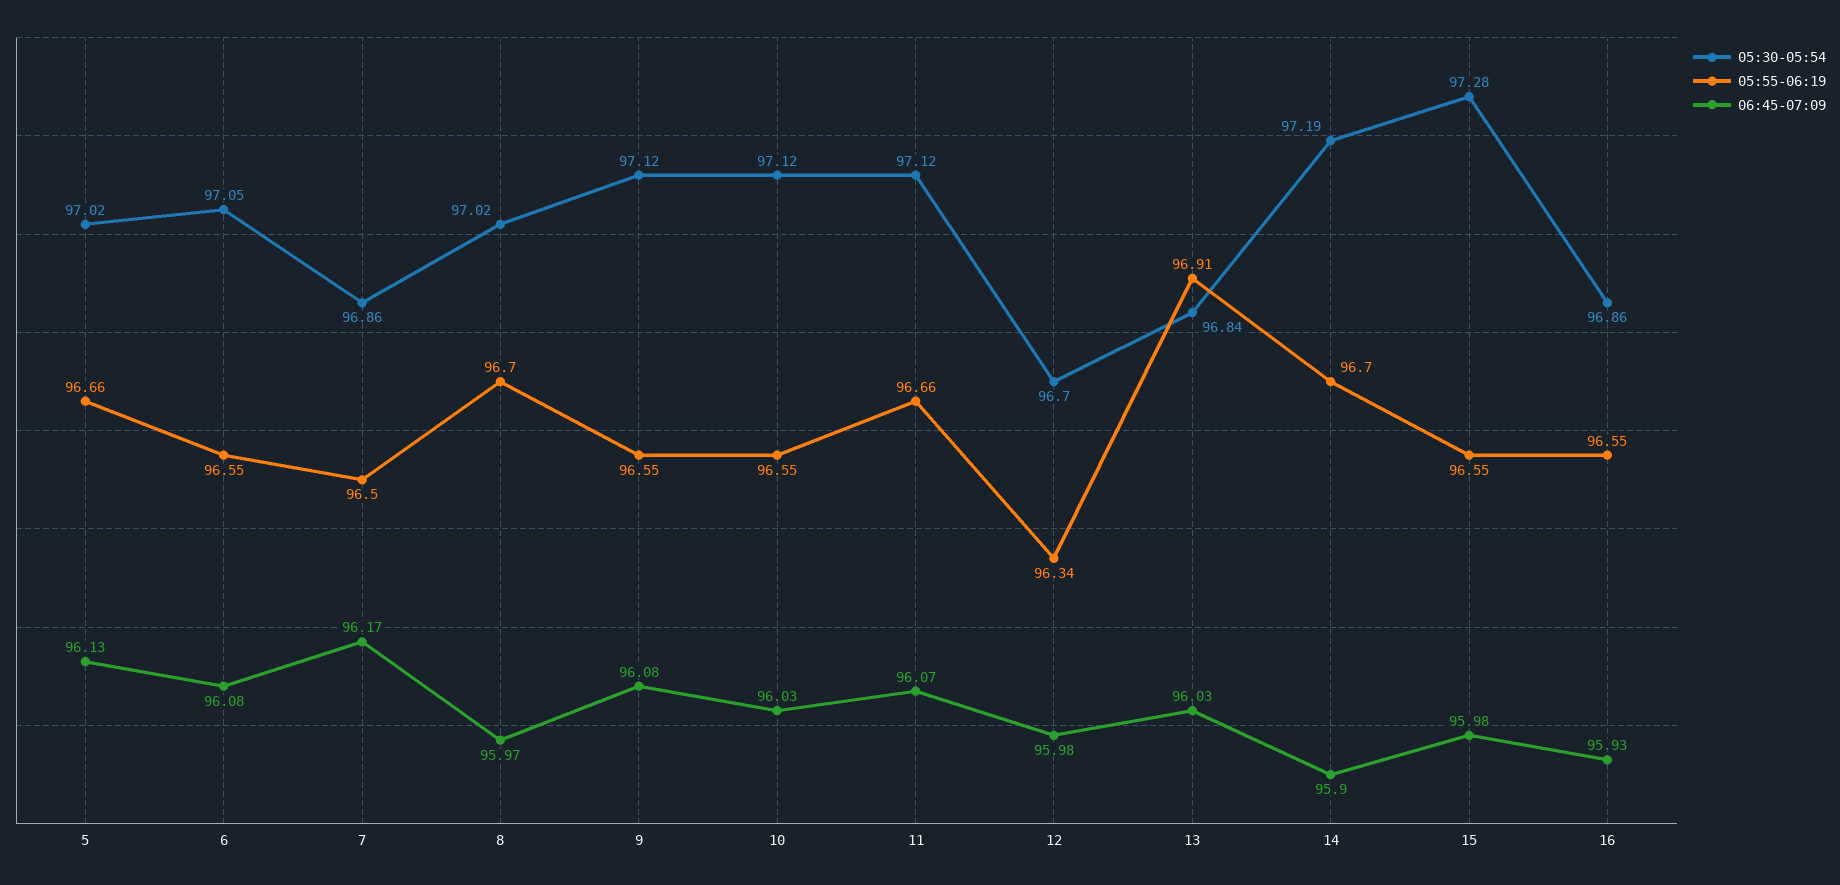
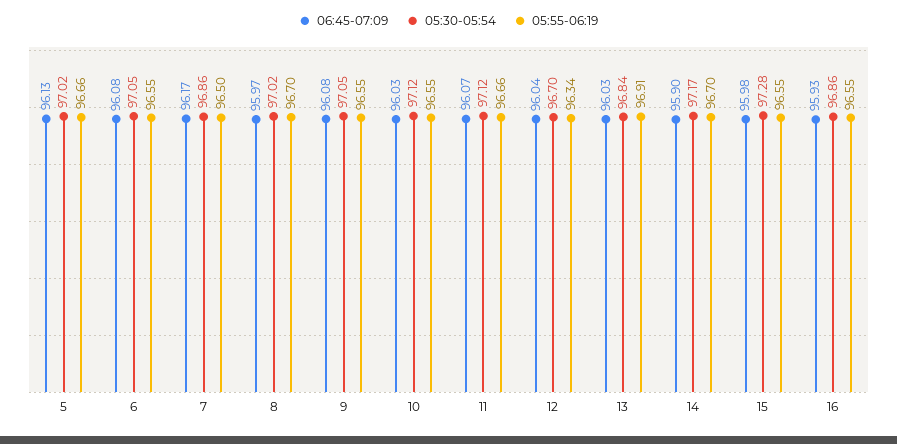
  {
    "05:30-05:54": {
      "5": 97.02,
      "6": 97.05,
      "7": 96.86,
      "8": 97.02,
-     "9": 97.12,
+     "9": 97.05,
      "10": 97.12,
      "11": 97.12,
      "12": 96.7,
      "13": 96.84,
-     "14": 97.19,
+     "14": 97.17,
      "15": 97.28,
      "16": 96.86
    },
    "05:55-06:19": {
      "5": 96.66,
      "6": 96.55,
      "7": 96.5,
      "8": 96.7,
      "9": 96.55,
      "10": 96.55,
      "11": 96.66,
      "12": 96.34,
      "13": 96.91,
      "14": 96.7,
      "15": 96.55,
      "16": 96.55
    },
    "06:45-07:09": {
      "5": 96.13,
      "6": 96.08,
      "7": 96.17,
      "8": 95.97,
      "9": 96.08,
      "10": 96.03,
      "11": 96.07,
-     "12": 95.98,
+     "12": 96.04,
      "13": 96.03,
      "14": 95.9,
      "15": 95.98,
      "16": 95.93
    }
  }

